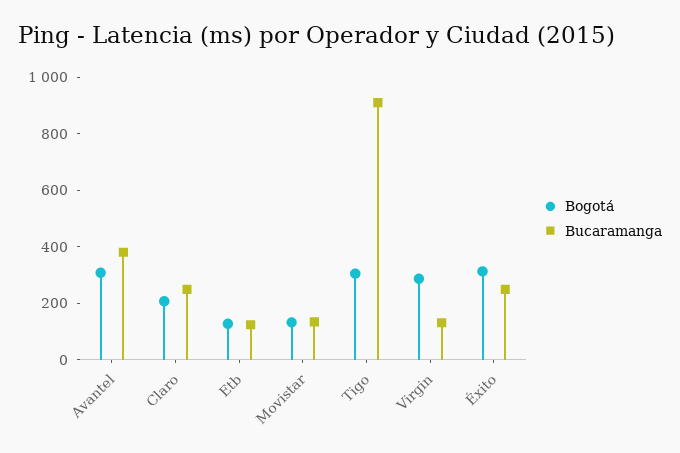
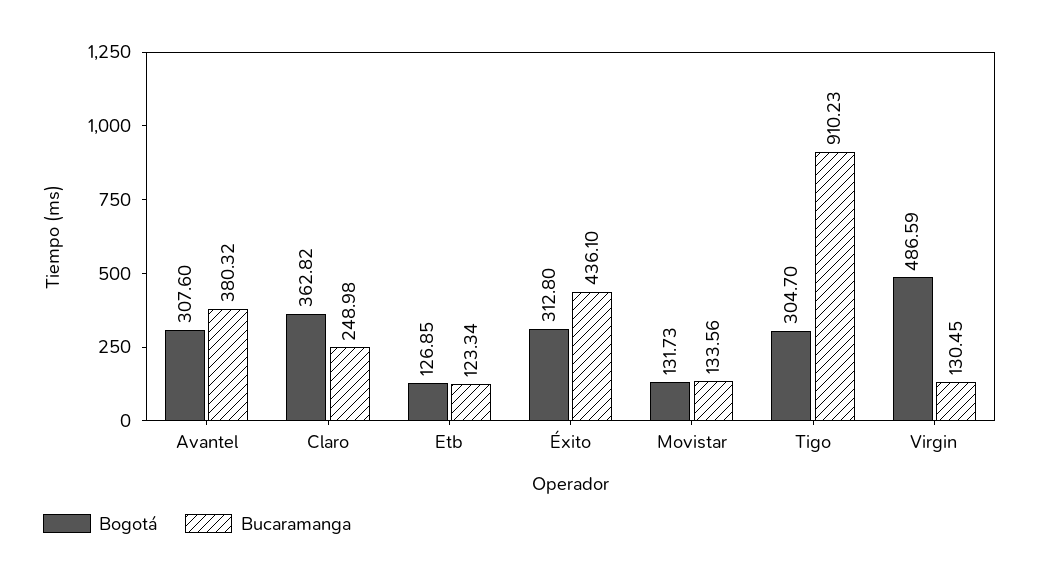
  {
    "Bogotá": {
      "Avantel": 307.6,
-     "Claro": 200,
+     "Claro": 362.82,
      "Etb": 126.85,
      "Movistar": 131.73,
      "Tigo": 304.7,
-     "Virgin": 300,
+     "Virgin": 486.59,
      "Éxito": 312.8
    },
    "Bucaramanga": {
      "Avantel": 380.32,
      "Claro": 248.98,
      "Etb": 123.34,
      "Movistar": 133.56,
      "Tigo": 910.23,
      "Virgin": 130.45,
-     "Éxito": 250
+     "Éxito": 436.1
    }
  }

